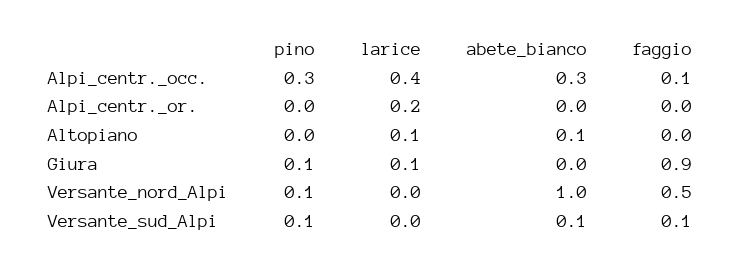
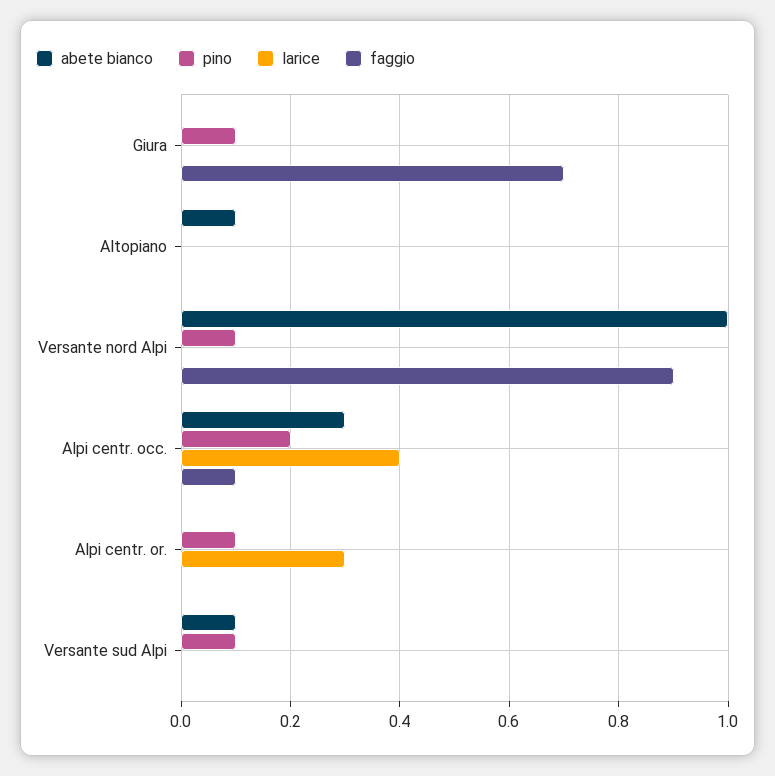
  {
    "pino": {
-     "Alpi_centr._occ.": 0.3,
+     "Alpi_centr._occ.": 0.2,
-     "Alpi_centr._or.": 0,
+     "Alpi_centr._or.": 0.1,
      "Altopiano": 0,
      "Giura": 0.1,
      "Versante_nord_Alpi": 0.1,
      "Versante_sud_Alpi": 0.1
    },
    "larice": {
      "Alpi_centr._occ.": 0.4,
-     "Alpi_centr._or.": 0.2,
+     "Alpi_centr._or.": 0.3,
-     "Altopiano": 0.1,
+     "Altopiano": 0,
-     "Giura": 0.1,
+     "Giura": 0,
      "Versante_nord_Alpi": 0,
      "Versante_sud_Alpi": 0
    },
    "abete_bianco": {
      "Alpi_centr._occ.": 0.3,
      "Alpi_centr._or.": 0,
      "Altopiano": 0.1,
      "Giura": 0,
      "Versante_nord_Alpi": 1,
      "Versante_sud_Alpi": 0.1
    },
    "faggio": {
      "Alpi_centr._occ.": 0.1,
      "Alpi_centr._or.": 0,
      "Altopiano": 0,
-     "Giura": 0.9,
+     "Giura": 0.7,
-     "Versante_nord_Alpi": 0.5,
+     "Versante_nord_Alpi": 0.9,
-     "Versante_sud_Alpi": 0.1
+     "Versante_sud_Alpi": 0
    }
  }

